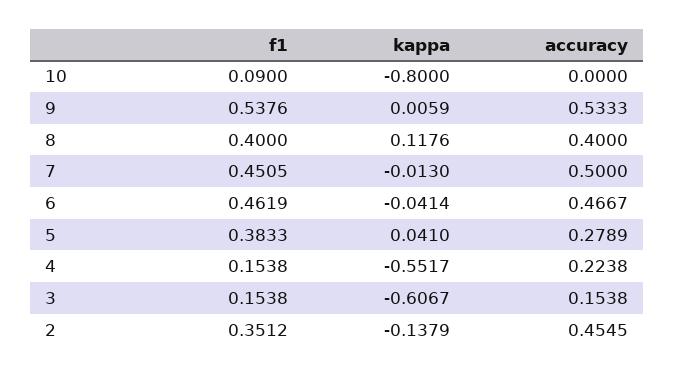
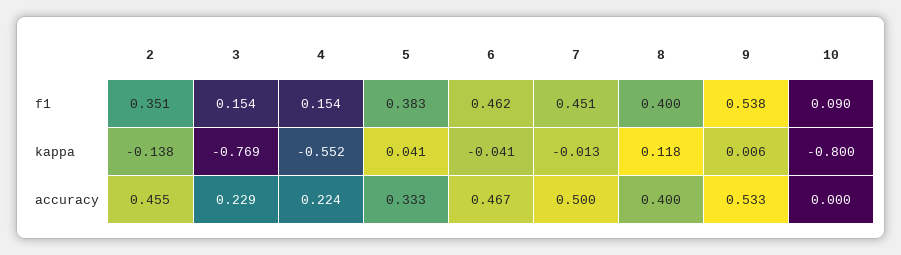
  {
    "f1": {
      "10": 0.09,
      "9": 0.5376,
      "8": 0.4,
      "7": 0.4505,
      "6": 0.4619,
      "5": 0.3833,
      "4": 0.1538,
      "3": 0.1538,
      "2": 0.3512
    },
    "kappa": {
      "10": -0.8,
      "9": 0.0059,
      "8": 0.1176,
      "7": -0.013,
      "6": -0.0414,
      "5": 0.041,
      "4": -0.5517,
-     "3": -0.6067,
+     "3": -0.769,
      "2": -0.1379
    },
    "accuracy": {
      "10": 0,
      "9": 0.5333,
      "8": 0.4,
      "7": 0.5,
      "6": 0.4667,
-     "5": 0.2789,
+     "5": 0.333,
      "4": 0.2238,
-     "3": 0.1538,
+     "3": 0.229,
      "2": 0.4545
    }
  }

